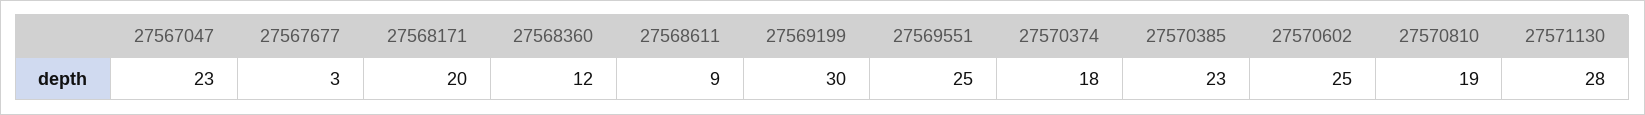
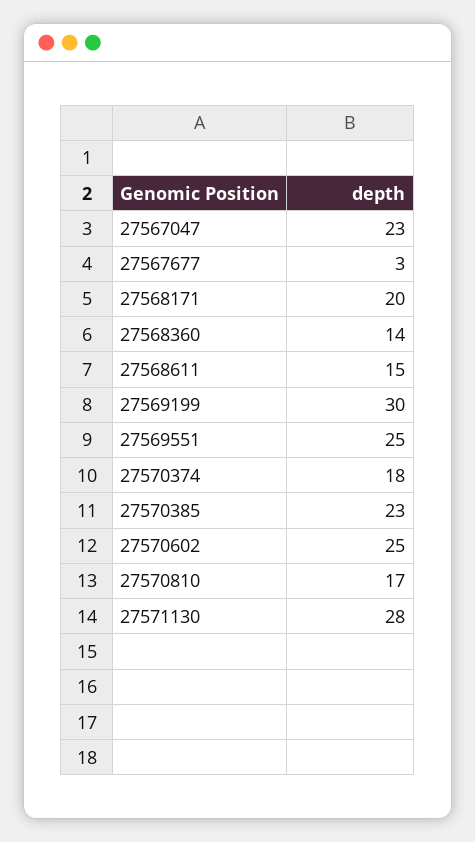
  {
    "27567047": 23,
    "27567677": 3,
    "27568171": 20,
-   "27568360": 12,
+   "27568360": 14,
-   "27568611": 9,
+   "27568611": 15,
    "27569199": 30,
    "27569551": 25,
    "27570374": 18,
    "27570385": 23,
    "27570602": 25,
-   "27570810": 19,
+   "27570810": 17,
    "27571130": 28
  }

